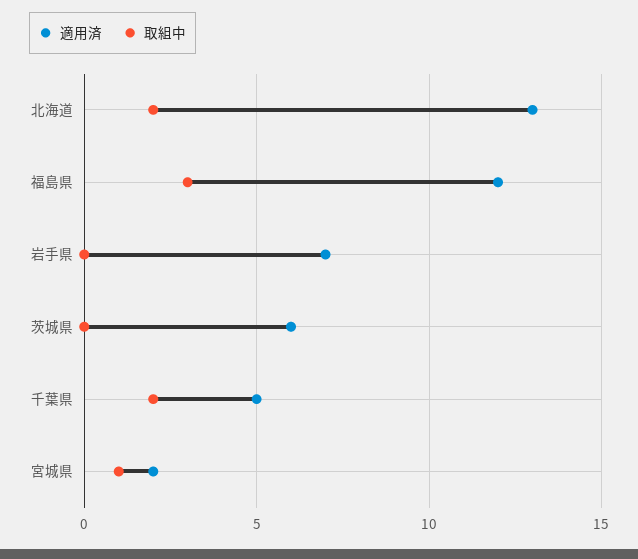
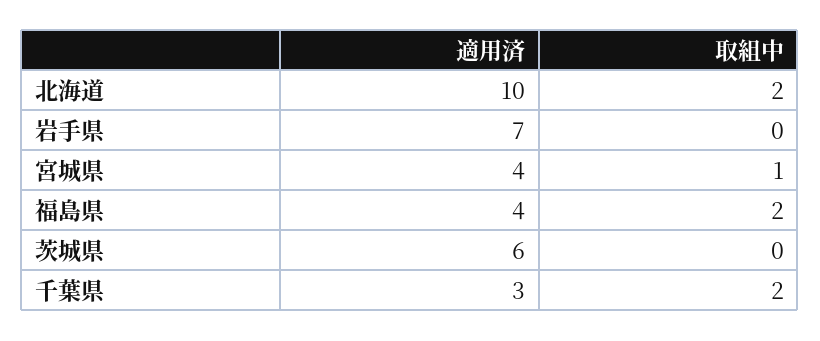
  {
    "適用済": {
-     "北海道": 13,
+     "北海道": 10,
-     "福島県": 12,
+     "福島県": 4,
      "岩手県": 7,
      "茨城県": 6,
-     "千葉県": 5,
+     "千葉県": 3,
-     "宮城県": 2
+     "宮城県": 4
    },
    "取組中": {
      "北海道": 2,
-     "福島県": 3,
+     "福島県": 2,
      "岩手県": 0,
      "茨城県": 0,
      "千葉県": 2,
      "宮城県": 1
    }
  }

